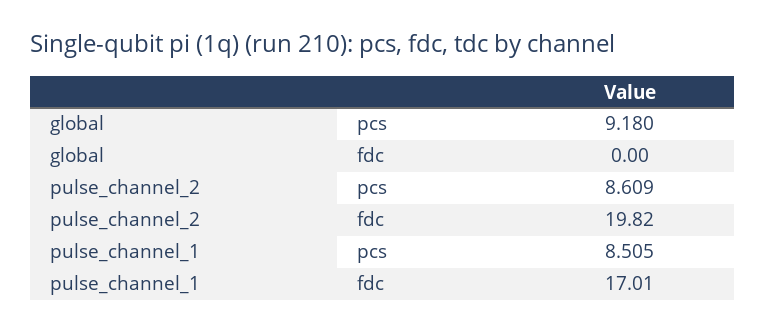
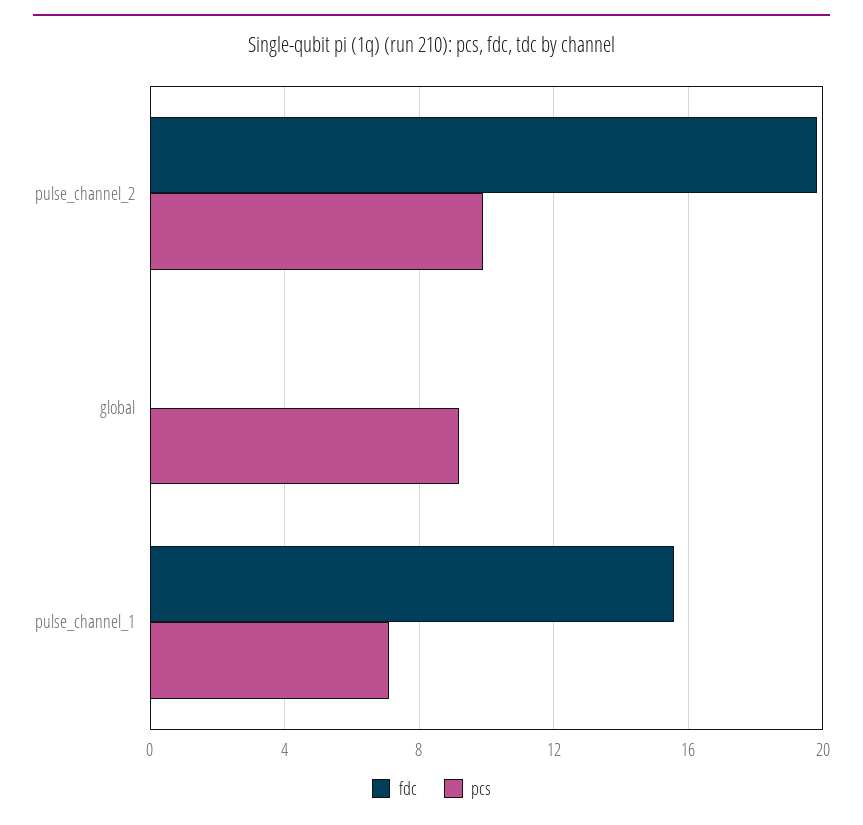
  {
    "pcs": {
      "global": 9.18,
-     "pulse_channel_2": 8.609,
+     "pulse_channel_2": 10,
-     "pulse_channel_1": 8.505
+     "pulse_channel_1": 7
    },
    "fdc": {
      "global": 0,
      "pulse_channel_2": 19.82,
-     "pulse_channel_1": 17.01
+     "pulse_channel_1": 15.5
    }
  }

